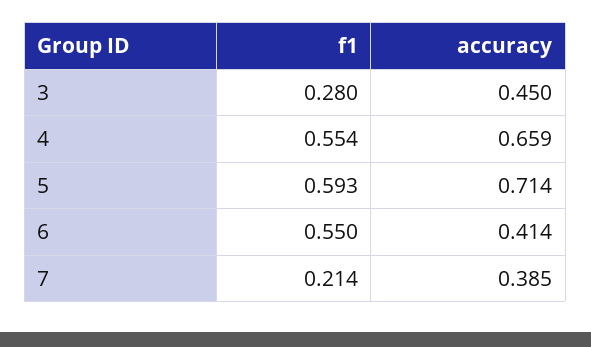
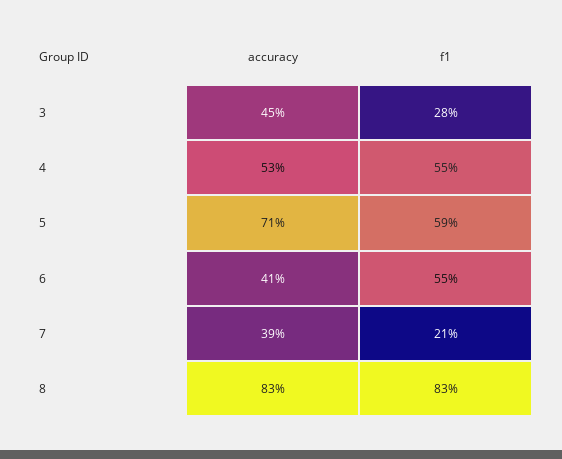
  {
    "f1": {
      "3": 0.28,
      "4": 0.554,
      "5": 0.593,
      "6": 0.55,
-     "7": 0.214
+     "7": 0.214,
+     "8": 0.83
    },
    "accuracy": {
      "3": 0.45,
-     "4": 0.659,
+     "4": 0.53,
      "5": 0.714,
      "6": 0.414,
-     "7": 0.385
+     "7": 0.385,
+     "8": 0.83
    }
  }

